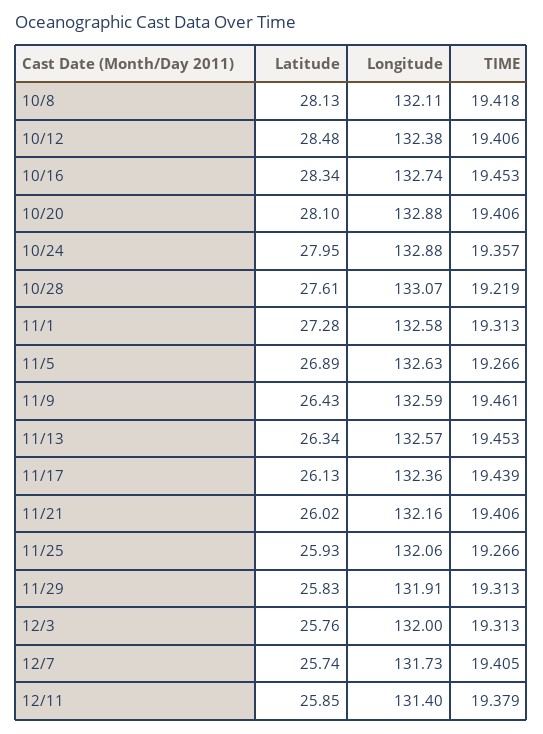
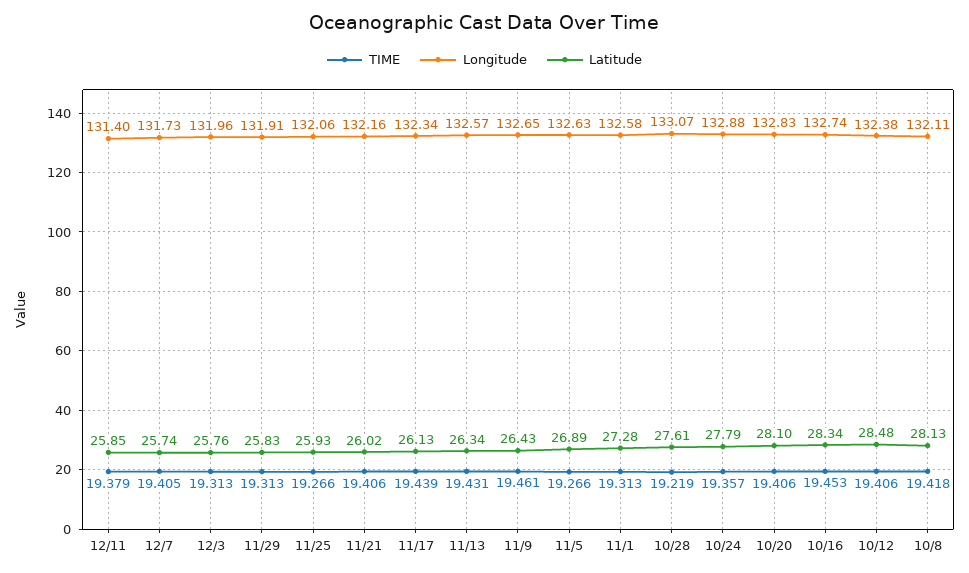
  {
    "Latitude": {
      "10/8": 28.13,
      "10/12": 28.48,
      "10/16": 28.34,
      "10/20": 28.1,
-     "10/24": 27.95,
+     "10/24": 27.79,
      "10/28": 27.61,
      "11/1": 27.28,
      "11/5": 26.89,
      "11/9": 26.43,
      "11/13": 26.34,
      "11/17": 26.13,
      "11/21": 26.02,
      "11/25": 25.93,
      "11/29": 25.83,
      "12/3": 25.76,
      "12/7": 25.74,
      "12/11": 25.85
    },
    "Longitude": {
      "10/8": 132.11,
      "10/12": 132.38,
      "10/16": 132.74,
-     "10/20": 132.88,
+     "10/20": 132.83,
      "10/24": 132.88,
      "10/28": 133.07,
      "11/1": 132.58,
      "11/5": 132.63,
-     "11/9": 132.59,
+     "11/9": 132.65,
      "11/13": 132.57,
-     "11/17": 132.36,
+     "11/17": 132.34,
      "11/21": 132.16,
      "11/25": 132.06,
      "11/29": 131.91,
-     "12/3": 132,
+     "12/3": 131.96,
      "12/7": 131.73,
      "12/11": 131.4
    },
    "TIME": {
      "10/8": 19.418,
      "10/12": 19.406,
      "10/16": 19.453,
      "10/20": 19.406,
      "10/24": 19.357,
      "10/28": 19.219,
      "11/1": 19.313,
      "11/5": 19.266,
      "11/9": 19.461,
-     "11/13": 19.453,
+     "11/13": 19.431,
      "11/17": 19.439,
      "11/21": 19.406,
      "11/25": 19.266,
      "11/29": 19.313,
      "12/3": 19.313,
      "12/7": 19.405,
      "12/11": 19.379
    }
  }

